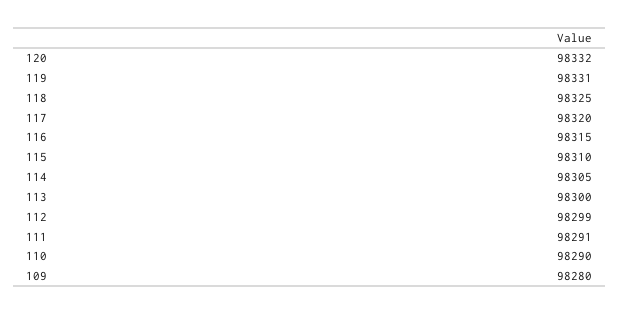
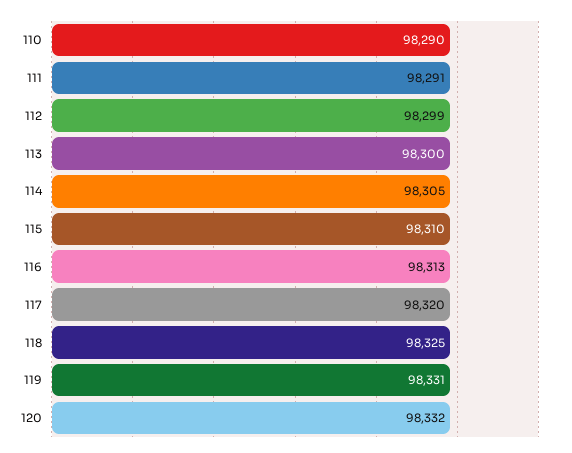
  {
    "120": 98332,
    "119": 98331,
    "118": 98325,
    "117": 98320,
-   "116": 98315,
+   "116": 98313,
    "115": 98310,
    "114": 98305,
    "113": 98300,
    "112": 98299,
    "111": 98291,
-   "110": 98290,
+   "110": 98290
-   "109": 98280
  }

